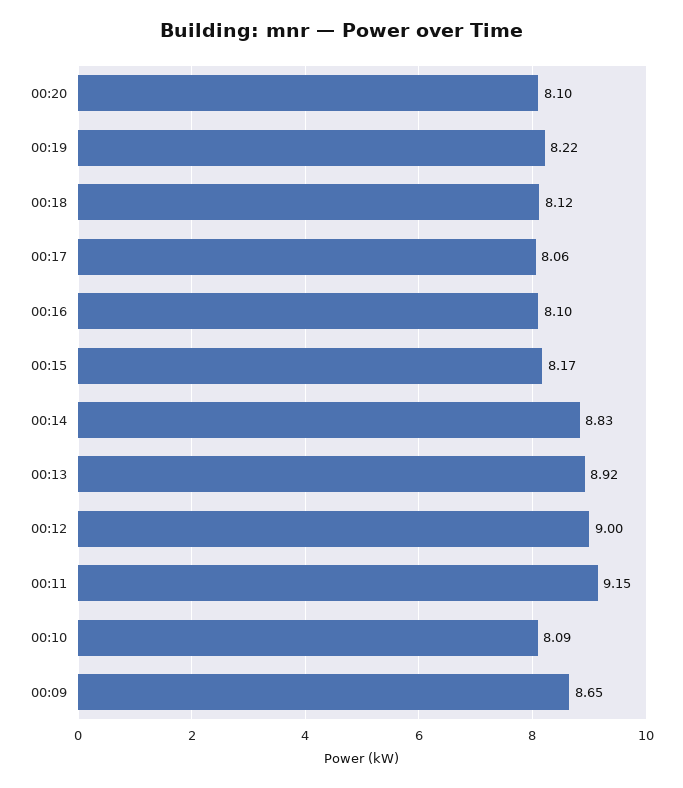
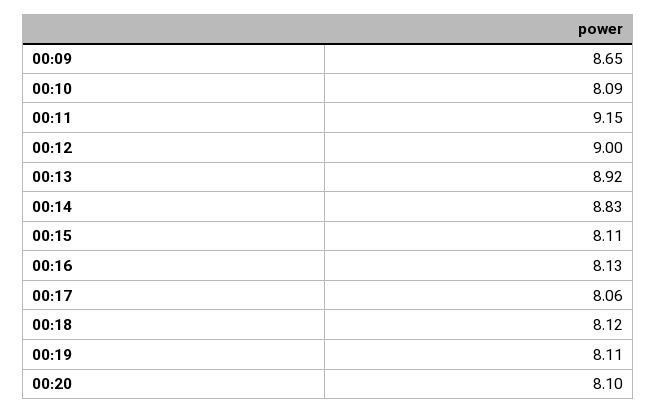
  {
    "00:20": 8.1,
-   "00:19": 8.22,
+   "00:19": 8.11,
    "00:18": 8.12,
    "00:17": 8.06,
-   "00:16": 8.1,
+   "00:16": 8.13,
-   "00:15": 8.17,
+   "00:15": 8.11,
    "00:14": 8.83,
    "00:13": 8.92,
    "00:12": 9,
    "00:11": 9.15,
    "00:10": 8.09,
    "00:09": 8.65
  }

